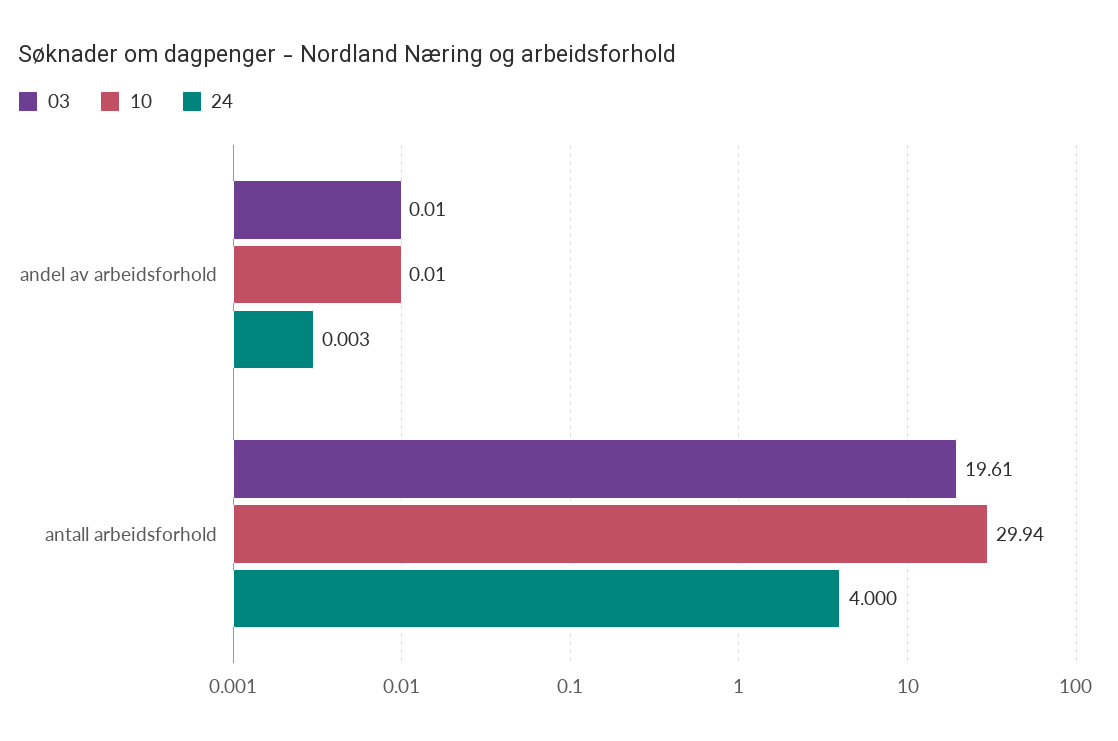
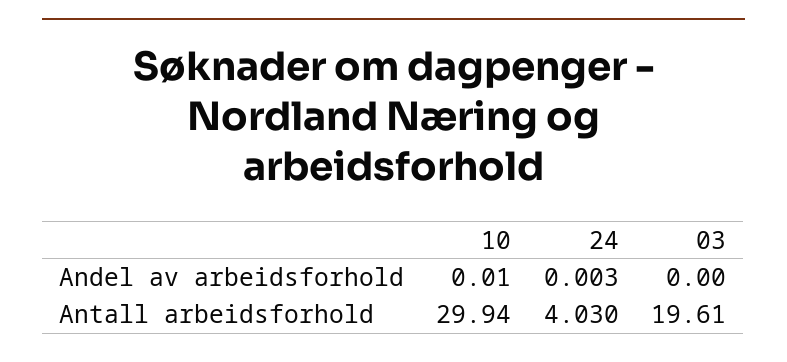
  {
    "03": {
-     "andel av arbeidsforhold": 0.01,
+     "andel av arbeidsforhold": 0,
      "antall arbeidsforhold": 19.61
    },
    "10": {
      "andel av arbeidsforhold": 0.01,
      "antall arbeidsforhold": 29.94
    },
    "24": {
      "andel av arbeidsforhold": 0.003,
-     "antall arbeidsforhold": 4
+     "antall arbeidsforhold": 4.03
    }
  }

